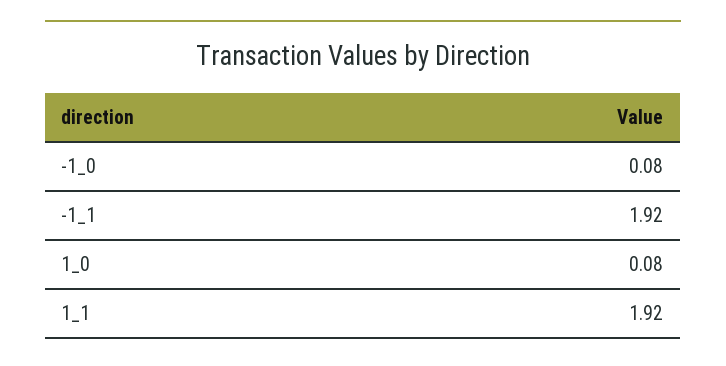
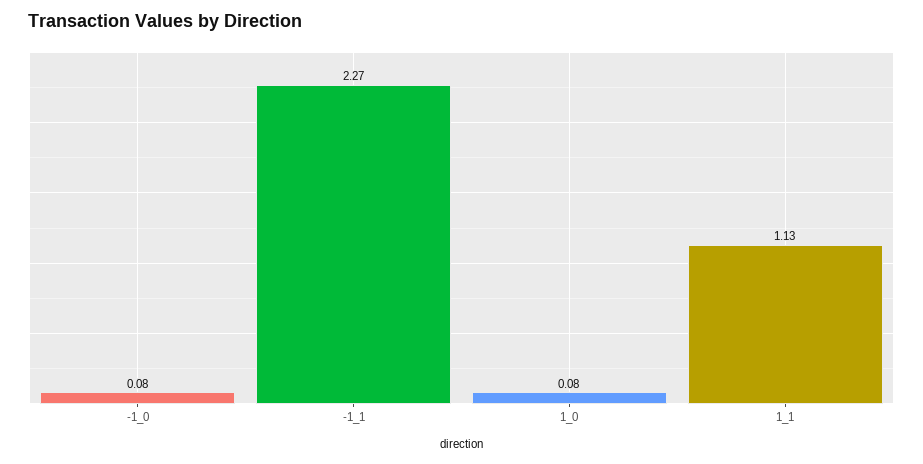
  {
    "-1_0": 0.08,
-   "-1_1": 1.92,
+   "-1_1": 2.27,
    "1_0": 0.08,
-   "1_1": 1.92
+   "1_1": 1.13
  }

